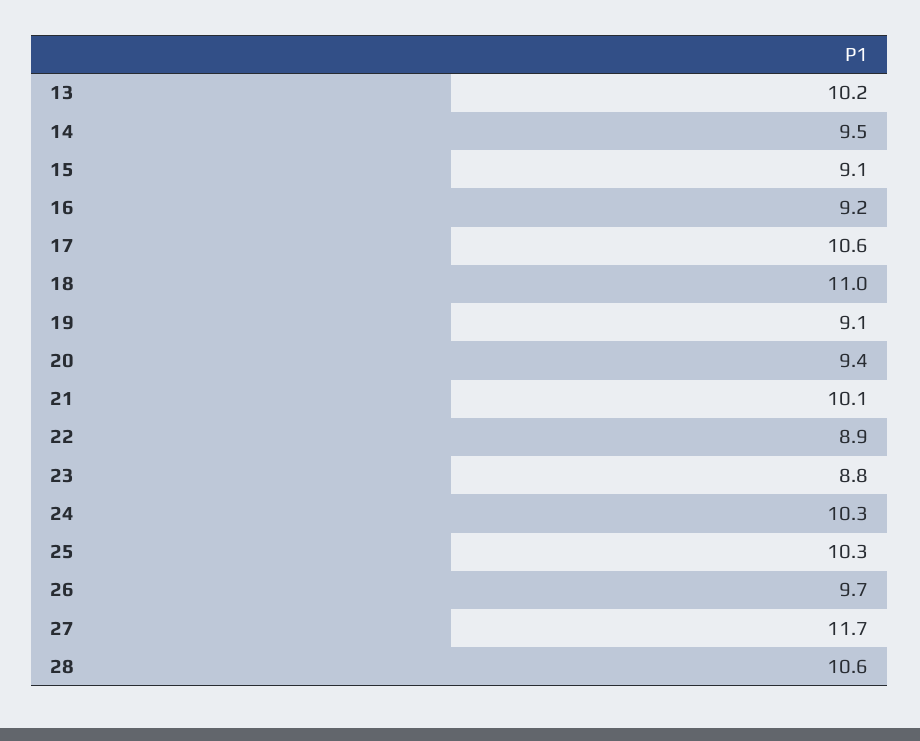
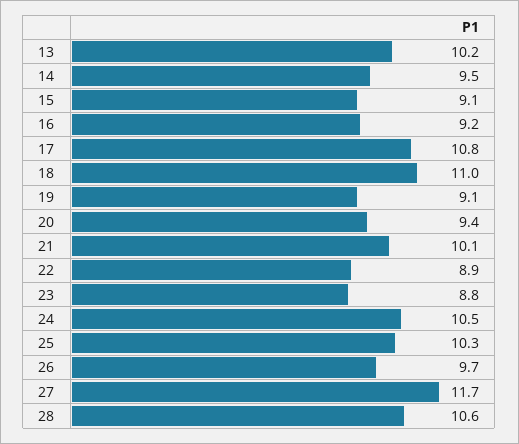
  {
    "13": 10.2,
    "14": 9.5,
    "15": 9.1,
    "16": 9.2,
-   "17": 10.6,
+   "17": 10.8,
    "18": 11,
    "19": 9.1,
    "20": 9.4,
    "21": 10.1,
    "22": 8.9,
    "23": 8.8,
-   "24": 10.3,
+   "24": 10.5,
    "25": 10.3,
    "26": 9.7,
    "27": 11.7,
    "28": 10.6
  }

